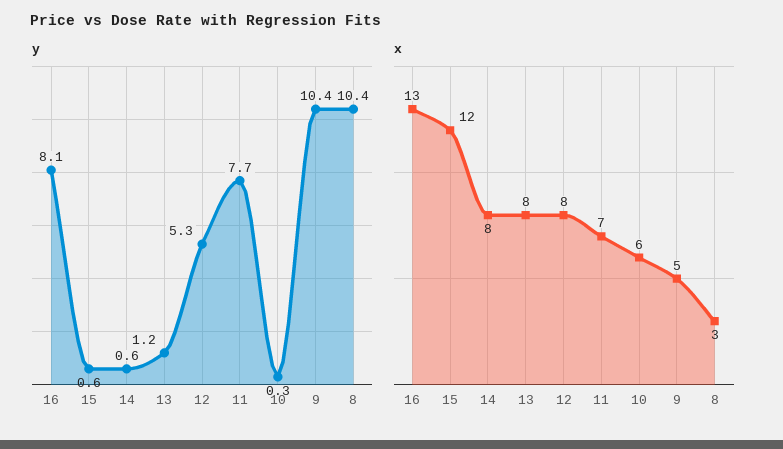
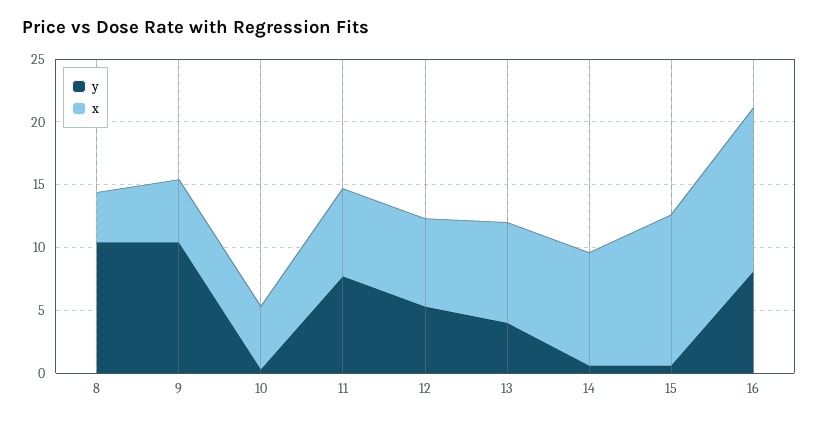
  {
    "y": {
      "16": 8.1,
      "15": 0.6,
      "14": 0.6,
-     "13": 1.2,
+     "13": 4,
      "12": 5.3,
      "11": 7.7,
      "10": 0.3,
      "9": 10.4,
      "8": 10.4
    },
    "x": {
      "16": 13,
      "15": 12,
-     "14": 8,
+     "14": 9,
      "13": 8,
-     "12": 8,
+     "12": 7,
      "11": 7,
-     "10": 6,
+     "10": 5,
      "9": 5,
-     "8": 3
+     "8": 4
    }
  }

